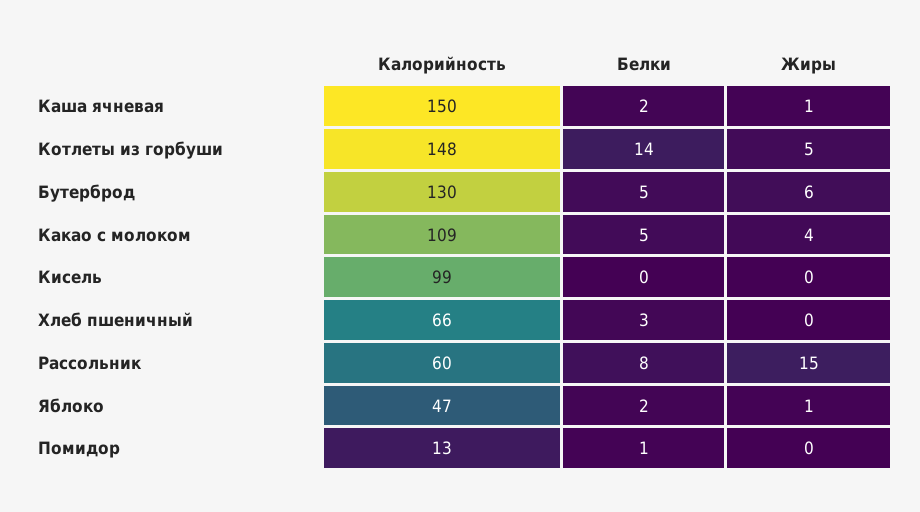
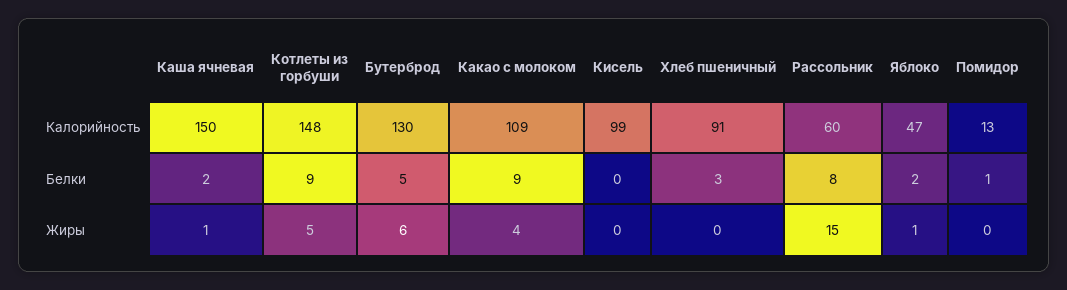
  {
    "Калорийность": {
      "Каша ячневая": 150,
      "Котлеты из горбуши": 148,
      "Бутерброд": 130,
      "Какао с молоком": 109,
      "Кисель": 99,
-     "Хлеб пшеничный": 66,
+     "Хлеб пшеничный": 91,
      "Рассольник": 60,
      "Яблоко": 47,
      "Помидор": 13
    },
    "Белки": {
      "Каша ячневая": 2,
-     "Котлеты из горбуши": 14,
+     "Котлеты из горбуши": 9,
      "Бутерброд": 5,
-     "Какао с молоком": 5,
+     "Какао с молоком": 9,
      "Кисель": 0,
      "Хлеб пшеничный": 3,
      "Рассольник": 8,
      "Яблоко": 2,
      "Помидор": 1
    },
    "Жиры": {
      "Каша ячневая": 1,
      "Котлеты из горбуши": 5,
      "Бутерброд": 6,
      "Какао с молоком": 4,
      "Кисель": 0,
      "Хлеб пшеничный": 0,
      "Рассольник": 15,
      "Яблоко": 1,
      "Помидор": 0
    }
  }

